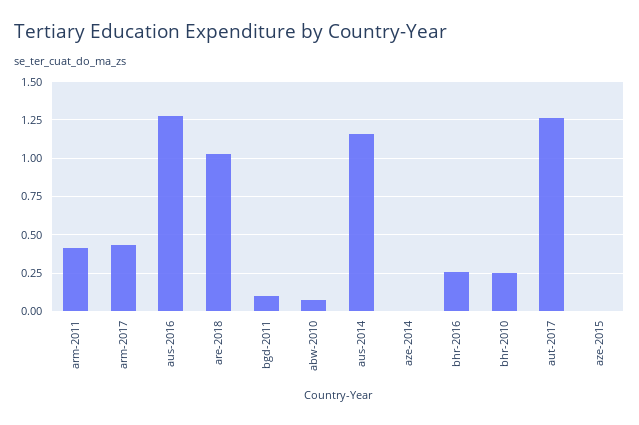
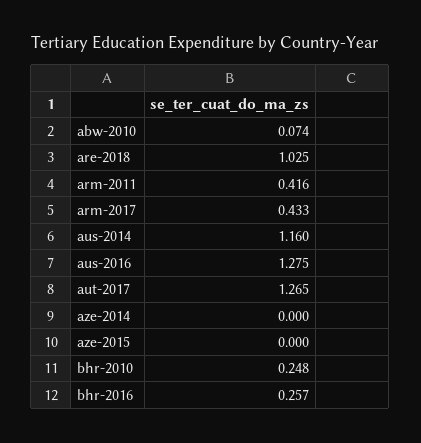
  {
    "arm-2011": 0.416,
    "arm-2017": 0.433,
    "aus-2016": 1.275,
    "are-2018": 1.025,
-   "bgd-2011": 0.1,
    "abw-2010": 0.074,
    "aus-2014": 1.16,
    "aze-2014": 0,
    "bhr-2016": 0.257,
    "bhr-2010": 0.248,
    "aut-2017": 1.265,
    "aze-2015": 0
  }

